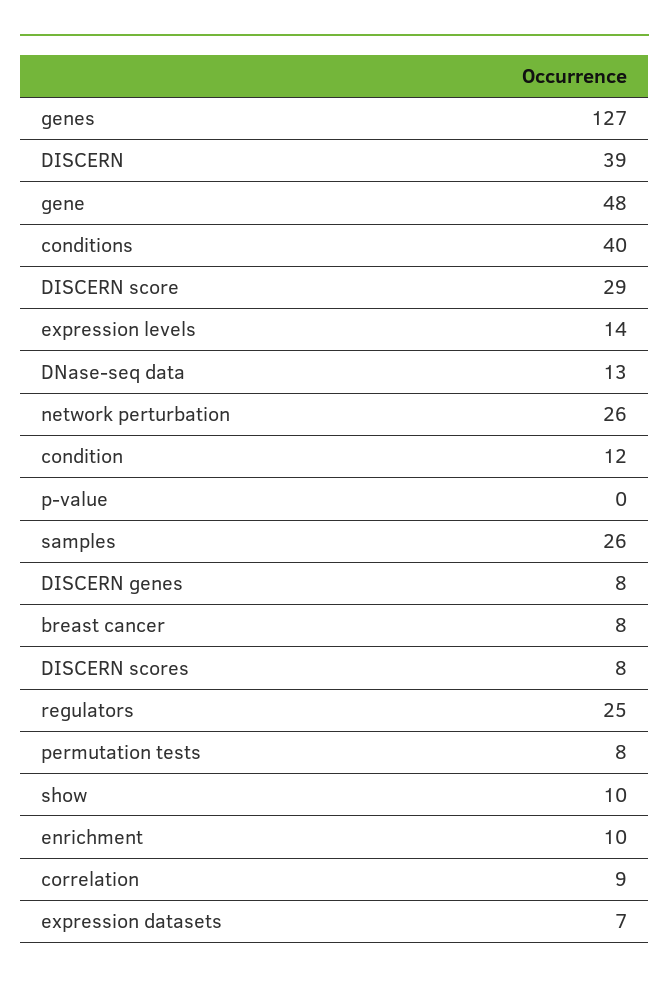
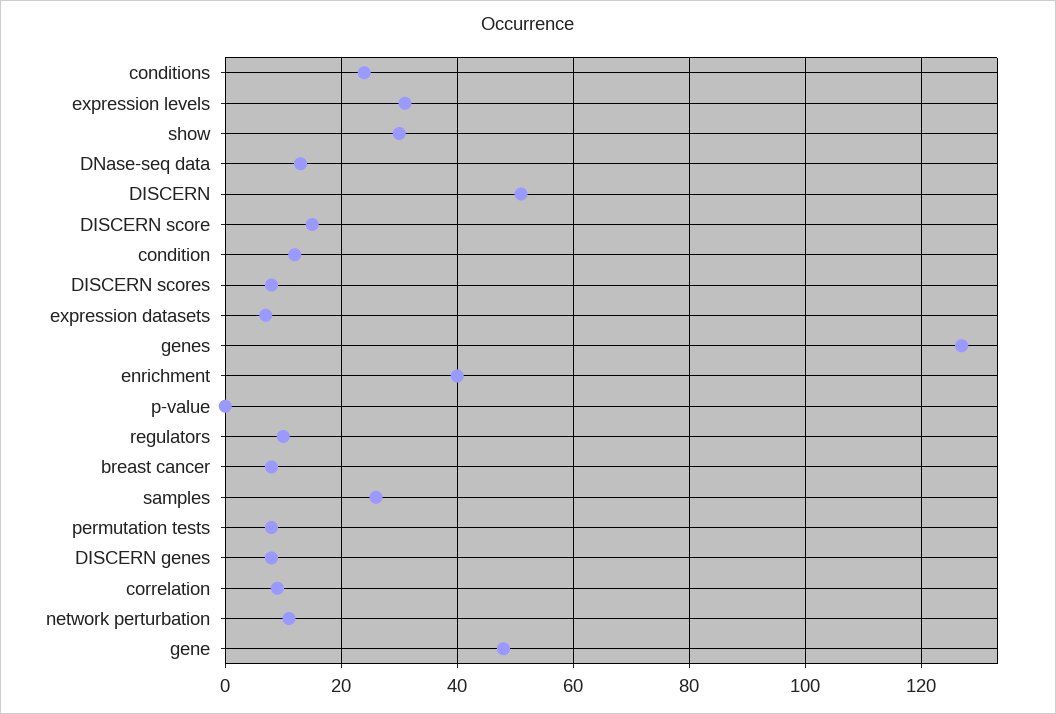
  {
    "genes": 127,
-   "DISCERN": 39,
+   "DISCERN": 50,
    "gene": 48,
-   "conditions": 40,
+   "conditions": 25,
-   "DISCERN score": 29,
+   "DISCERN score": 15,
-   "expression levels": 14,
+   "expression levels": 30,
    "DNase-seq data": 13,
-   "network perturbation": 26,
+   "network perturbation": 10,
    "condition": 12,
    "p-value": 0,
    "samples": 26,
    "DISCERN genes": 8,
    "breast cancer": 8,
    "DISCERN scores": 8,
-   "regulators": 25,
+   "regulators": 10,
    "permutation tests": 8,
-   "show": 10,
+   "show": 30,
-   "enrichment": 10,
+   "enrichment": 40,
    "correlation": 9,
    "expression datasets": 7
  }

